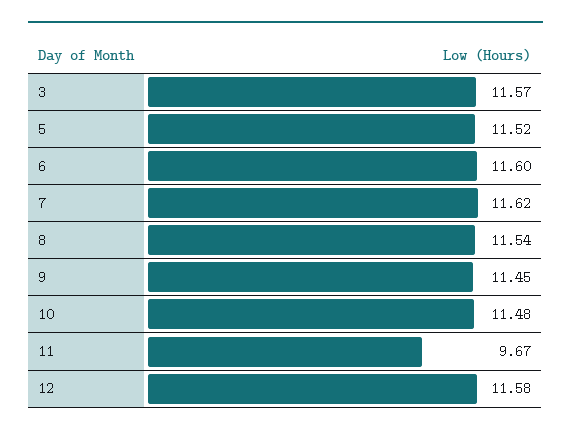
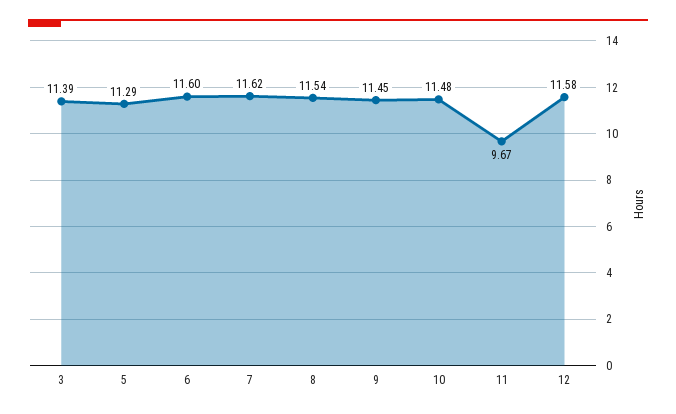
  {
-   "3": 11.57,
+   "3": 11.39,
-   "5": 11.52,
+   "5": 11.29,
    "6": 11.6,
    "7": 11.62,
    "8": 11.54,
    "9": 11.45,
    "10": 11.48,
    "11": 9.67,
    "12": 11.58
  }

